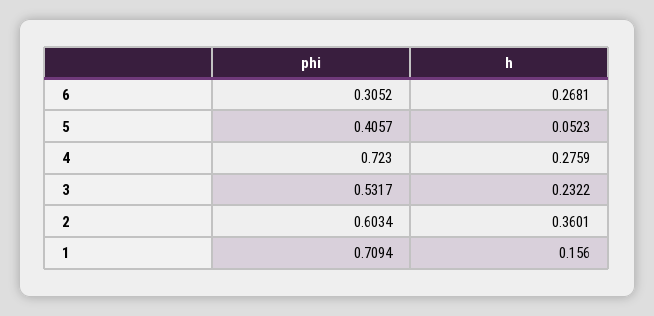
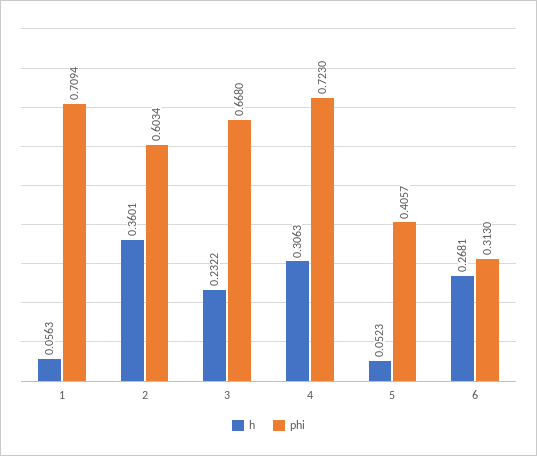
  {
    "phi": {
-     "6": 0.3052,
+     "6": 0.313,
      "5": 0.4057,
      "4": 0.723,
-     "3": 0.5317,
+     "3": 0.668,
      "2": 0.6034,
      "1": 0.7094
    },
    "h": {
      "6": 0.2681,
      "5": 0.0523,
-     "4": 0.2759,
+     "4": 0.3063,
      "3": 0.2322,
      "2": 0.3601,
-     "1": 0.156
+     "1": 0.0563
    }
  }

